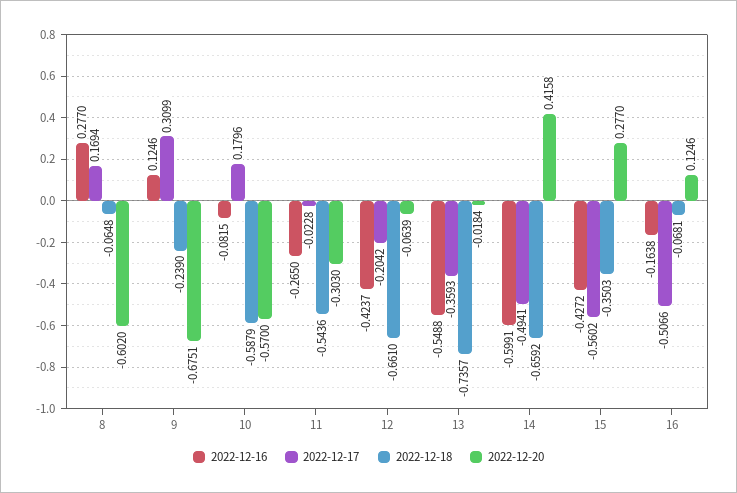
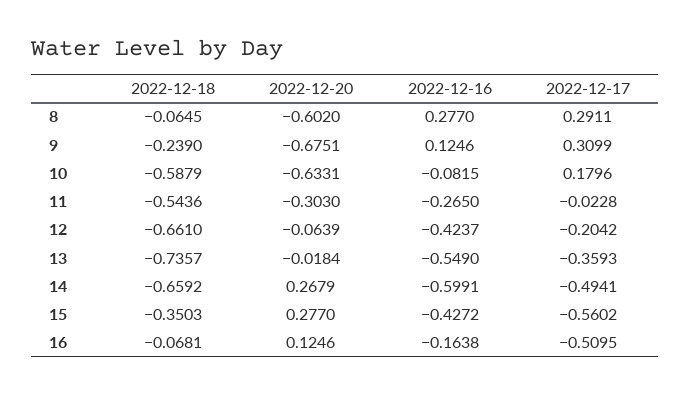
  {
    "2022-12-16": {
      "8": 0.277,
      "9": 0.1246,
      "10": -0.0815,
      "11": -0.265,
      "12": -0.4237,
-     "13": -0.5488,
+     "13": -0.549,
      "14": -0.5991,
      "15": -0.4272,
      "16": -0.1638
    },
    "2022-12-17": {
-     "8": 0.1694,
+     "8": 0.2911,
      "9": 0.3099,
      "10": 0.1796,
      "11": -0.0228,
      "12": -0.2042,
      "13": -0.3593,
      "14": -0.4941,
      "15": -0.5602,
-     "16": -0.5066
+     "16": -0.5095
    },
    "2022-12-18": {
-     "8": -0.0648,
+     "8": -0.0645,
      "9": -0.239,
      "10": -0.5879,
      "11": -0.5436,
      "12": -0.661,
      "13": -0.7357,
      "14": -0.6592,
      "15": -0.3503,
      "16": -0.0681
    },
    "2022-12-20": {
      "8": -0.602,
      "9": -0.6751,
-     "10": -0.57,
+     "10": -0.6331,
      "11": -0.303,
      "12": -0.0639,
      "13": -0.0184,
-     "14": 0.4158,
+     "14": 0.2679,
      "15": 0.277,
      "16": 0.1246
    }
  }

